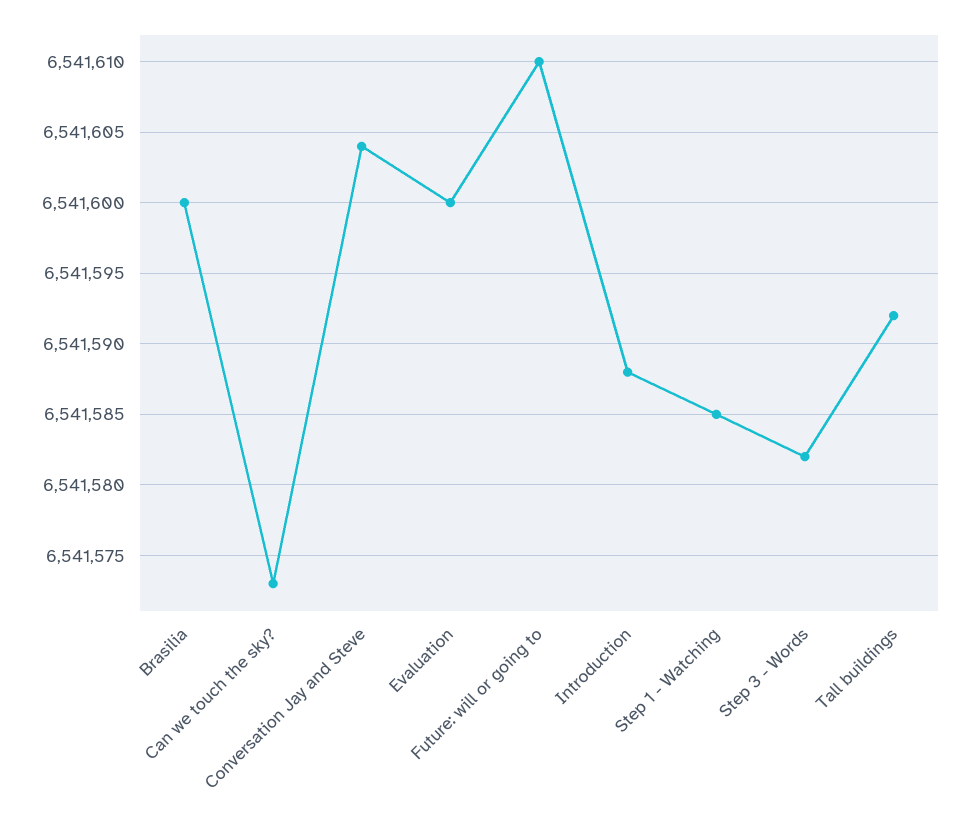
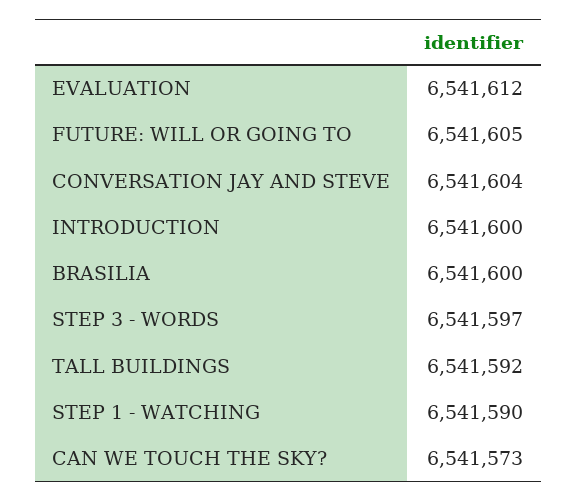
  {
    "Brasilia": 6541600,
    "Can we touch the sky?": 6541573,
    "Conversation Jay and Steve": 6541604,
-   "Evaluation": 6541600,
+   "Evaluation": 6541612,
-   "Future: will or going to": 6541610,
+   "Future: will or going to": 6541605,
-   "Introduction": 6541588,
+   "Introduction": 6541600,
-   "Step 1 - Watching": 6541585,
+   "Step 1 - Watching": 6541590,
-   "Step 3 - Words": 6541582,
+   "Step 3 - Words": 6541597,
    "Tall buildings": 6541592
  }

